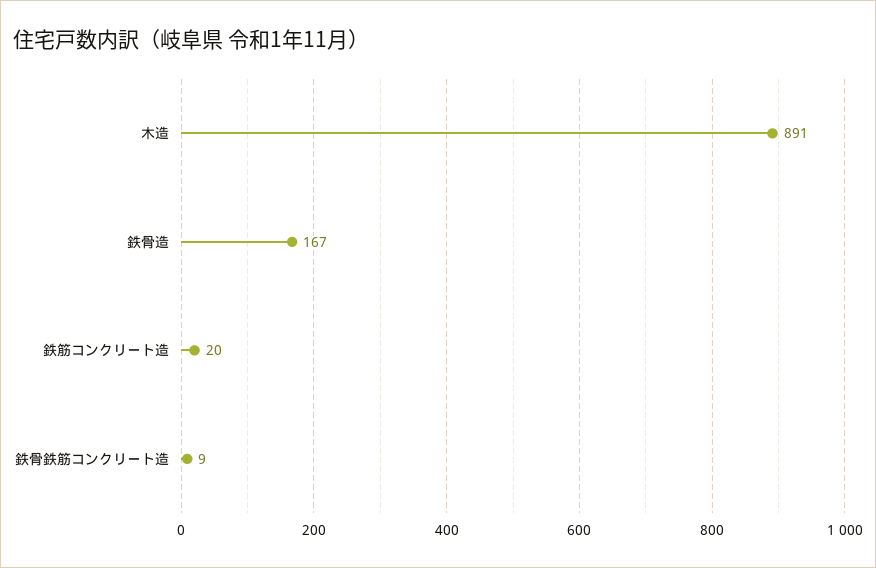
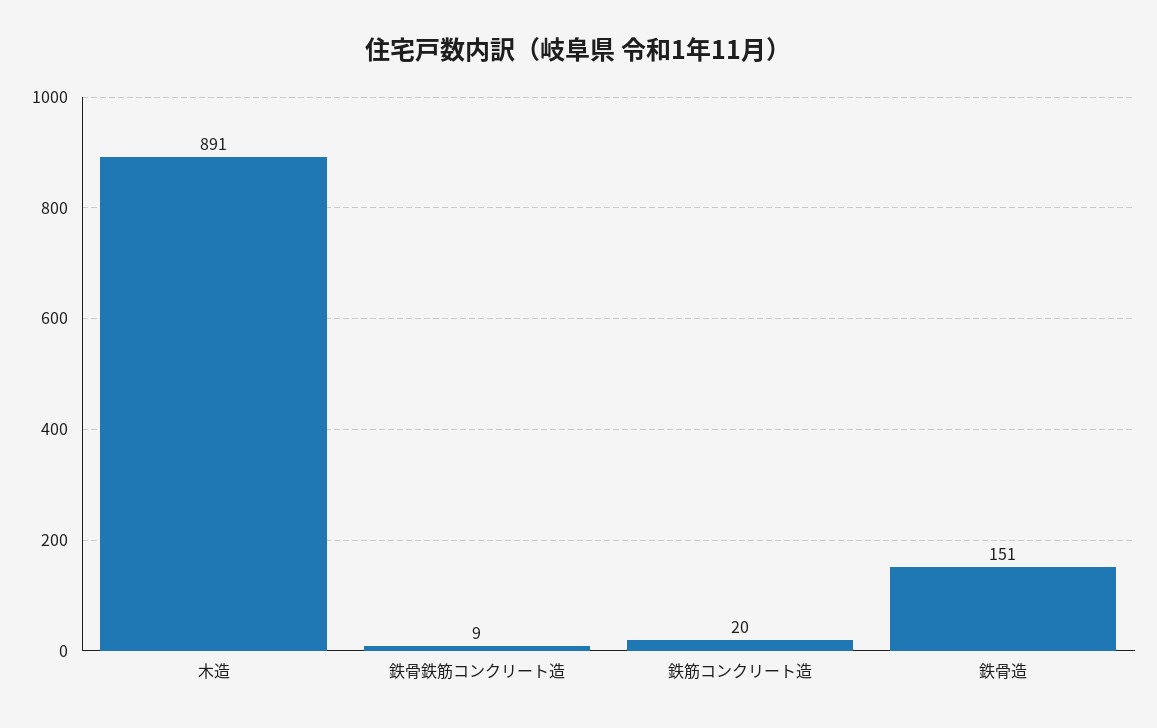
  {
    "木造": 891,
-   "鉄骨造": 167,
+   "鉄骨造": 151,
    "鉄筋コンクリート造": 20,
    "鉄骨鉄筋コンクリート造": 9
  }

